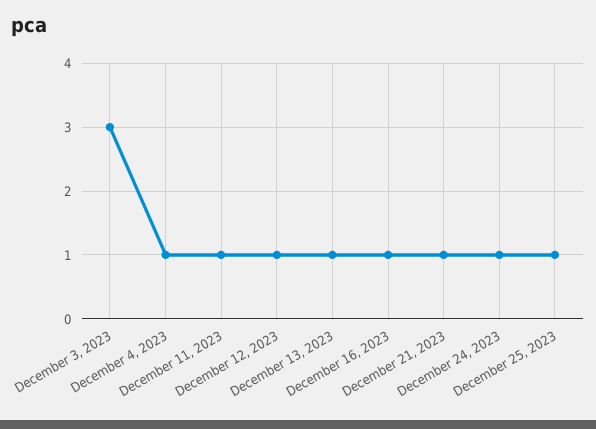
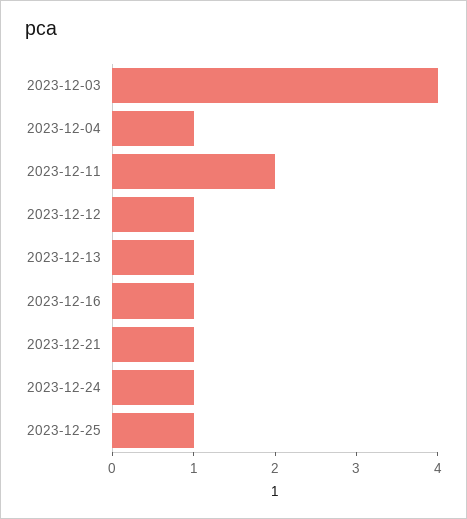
  {
-   "December 3, 2023": 3,
+   "December 3, 2023": 4,
    "December 4, 2023": 1,
-   "December 11, 2023": 1,
+   "December 11, 2023": 2,
    "December 12, 2023": 1,
    "December 13, 2023": 1,
    "December 16, 2023": 1,
    "December 21, 2023": 1,
    "December 24, 2023": 1,
    "December 25, 2023": 1
  }

